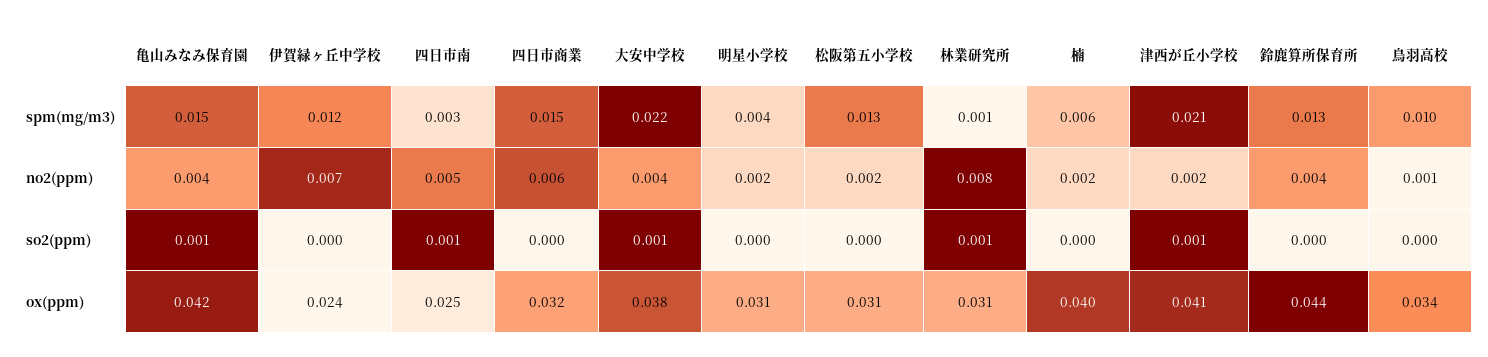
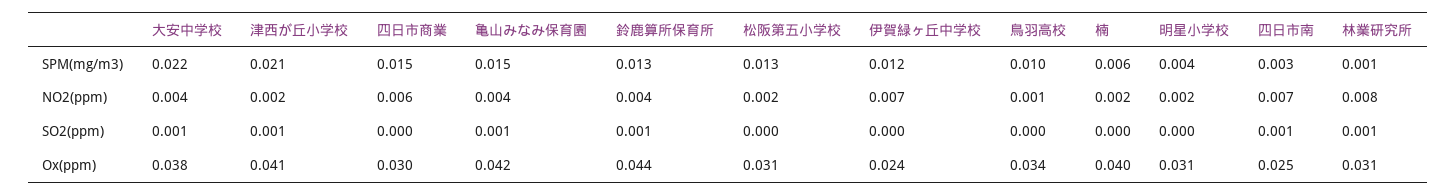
  {
    "亀山みなみ保育園": {
      "spm(mg/m3)": 0.015,
      "no2(ppm)": 0.004,
      "so2(ppm)": 0.001,
      "ox(ppm)": 0.042
    },
    "伊賀緑ヶ丘中学校": {
      "spm(mg/m3)": 0.012,
      "no2(ppm)": 0.007,
      "so2(ppm)": 0,
      "ox(ppm)": 0.024
    },
    "四日市南": {
      "spm(mg/m3)": 0.003,
-     "no2(ppm)": 0.005,
+     "no2(ppm)": 0.007,
      "so2(ppm)": 0.001,
      "ox(ppm)": 0.025
    },
    "四日市商業": {
      "spm(mg/m3)": 0.015,
      "no2(ppm)": 0.006,
      "so2(ppm)": 0,
-     "ox(ppm)": 0.032
+     "ox(ppm)": 0.03
    },
    "大安中学校": {
      "spm(mg/m3)": 0.022,
      "no2(ppm)": 0.004,
      "so2(ppm)": 0.001,
      "ox(ppm)": 0.038
    },
    "明星小学校": {
      "spm(mg/m3)": 0.004,
      "no2(ppm)": 0.002,
      "so2(ppm)": 0,
      "ox(ppm)": 0.031
    },
    "松阪第五小学校": {
      "spm(mg/m3)": 0.013,
      "no2(ppm)": 0.002,
      "so2(ppm)": 0,
      "ox(ppm)": 0.031
    },
    "林業研究所": {
      "spm(mg/m3)": 0.001,
      "no2(ppm)": 0.008,
      "so2(ppm)": 0.001,
      "ox(ppm)": 0.031
    },
    "楠": {
      "spm(mg/m3)": 0.006,
      "no2(ppm)": 0.002,
      "so2(ppm)": 0,
      "ox(ppm)": 0.04
    },
    "津西が丘小学校": {
      "spm(mg/m3)": 0.021,
      "no2(ppm)": 0.002,
      "so2(ppm)": 0.001,
      "ox(ppm)": 0.041
    },
    "鈴鹿算所保育所": {
      "spm(mg/m3)": 0.013,
      "no2(ppm)": 0.004,
-     "so2(ppm)": 0,
+     "so2(ppm)": 0.001,
      "ox(ppm)": 0.044
    },
    "鳥羽高校": {
      "spm(mg/m3)": 0.01,
      "no2(ppm)": 0.001,
      "so2(ppm)": 0,
      "ox(ppm)": 0.034
    }
  }

